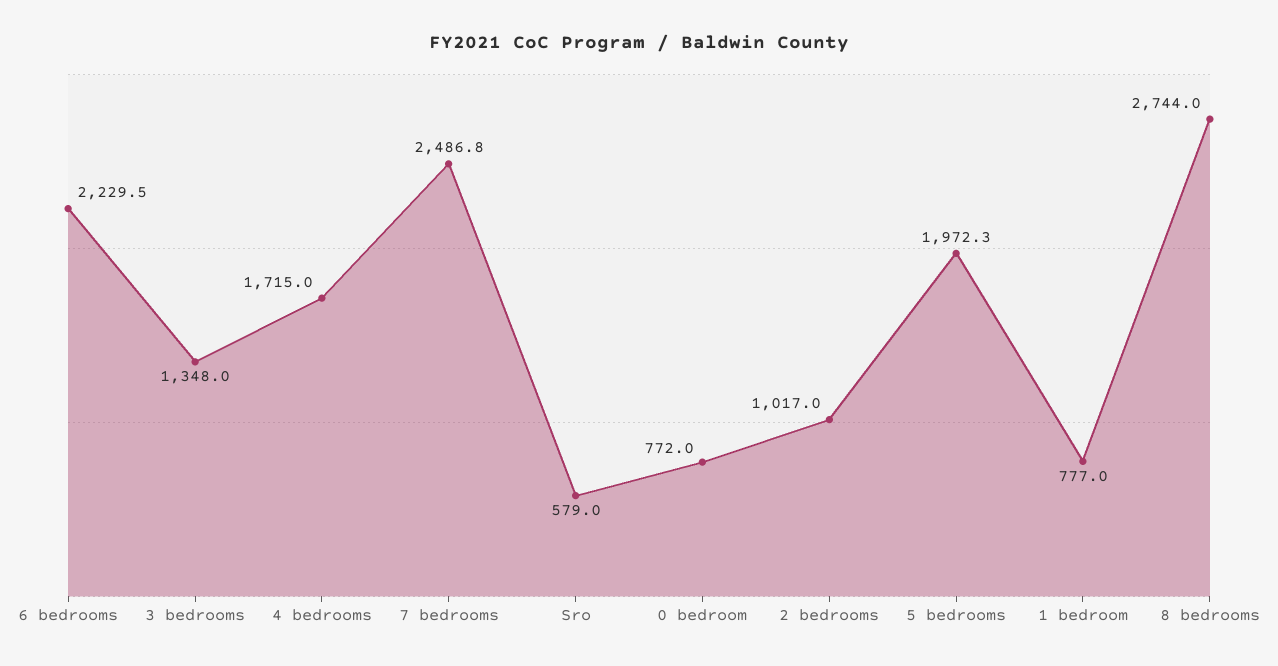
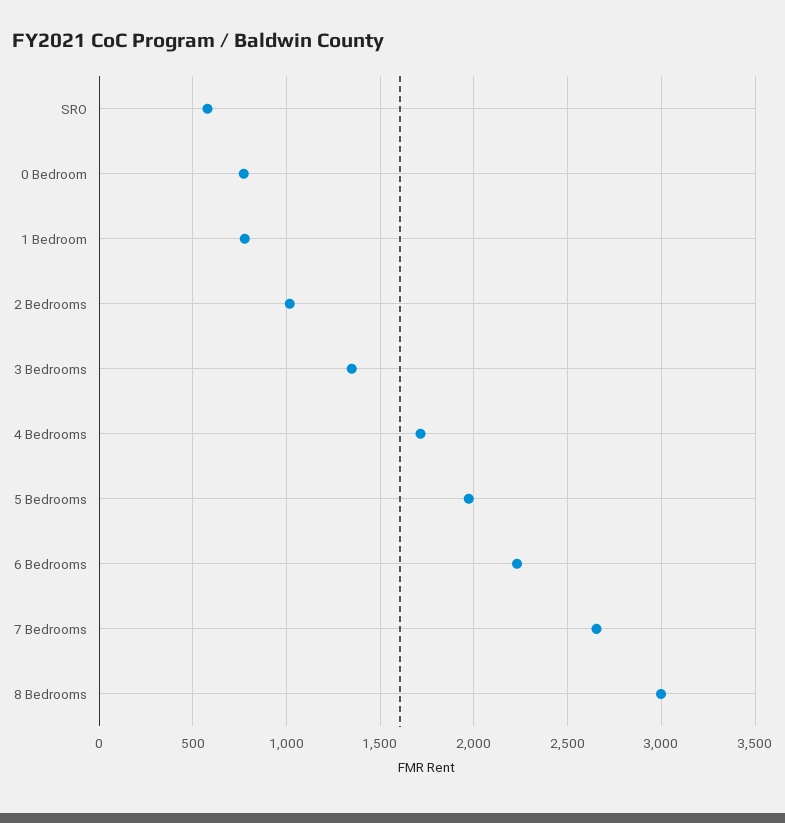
  {
    "6 bedrooms": 2229.5,
    "3 bedrooms": 1348,
    "4 bedrooms": 1715,
-   "7 bedrooms": 2486.8,
+   "7 bedrooms": 2650,
    "Sro": 579,
    "0 bedroom": 772,
    "2 bedrooms": 1017,
    "5 bedrooms": 1972.3,
    "1 bedroom": 777,
-   "8 bedrooms": 2744
+   "8 bedrooms": 3000
  }

